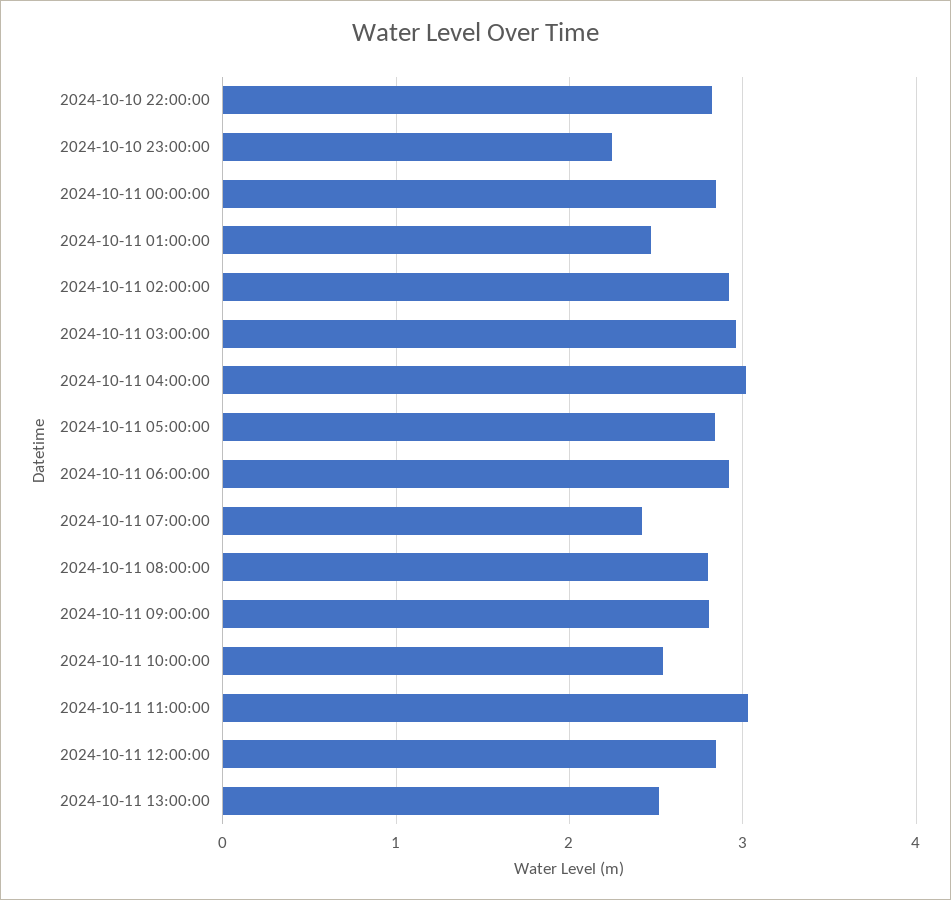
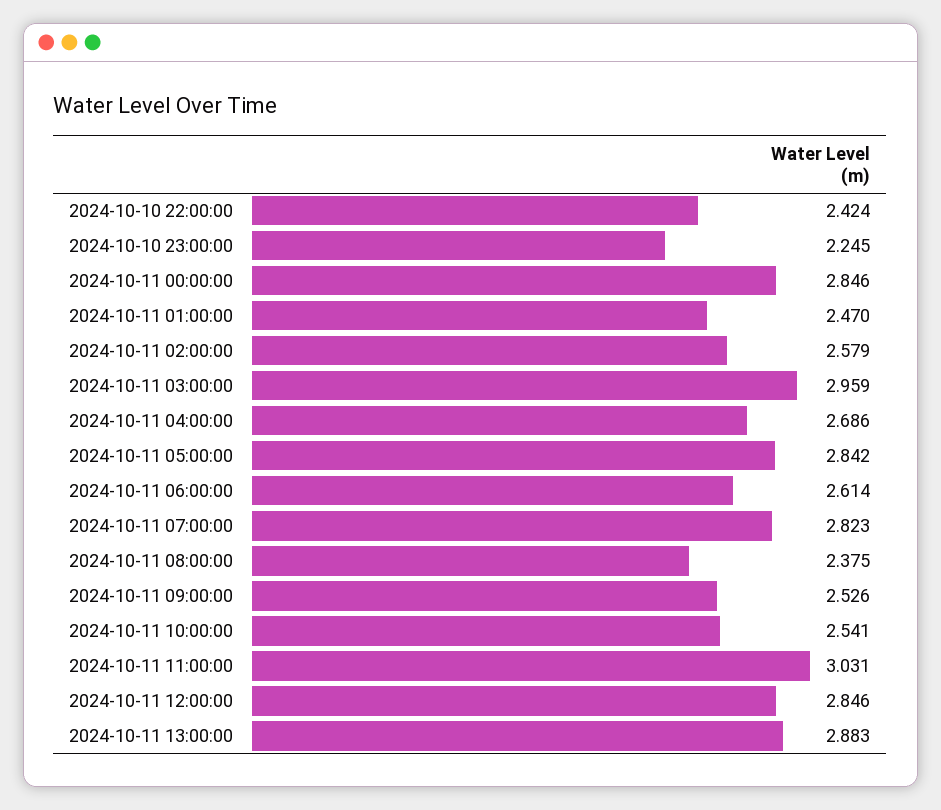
  {
-   "2024-10-10 22:00:00": 2.8,
+   "2024-10-10 22:00:00": 2.424,
    "2024-10-10 23:00:00": 2.245,
    "2024-10-11 00:00:00": 2.846,
    "2024-10-11 01:00:00": 2.47,
-   "2024-10-11 02:00:00": 2.9,
+   "2024-10-11 02:00:00": 2.579,
    "2024-10-11 03:00:00": 2.959,
-   "2024-10-11 04:00:00": 3,
+   "2024-10-11 04:00:00": 2.686,
    "2024-10-11 05:00:00": 2.842,
-   "2024-10-11 06:00:00": 2.9,
+   "2024-10-11 06:00:00": 2.614,
-   "2024-10-11 07:00:00": 2.4,
+   "2024-10-11 07:00:00": 2.823,
-   "2024-10-11 08:00:00": 2.8,
+   "2024-10-11 08:00:00": 2.375,
-   "2024-10-11 09:00:00": 2.8,
+   "2024-10-11 09:00:00": 2.526,
    "2024-10-11 10:00:00": 2.541,
    "2024-10-11 11:00:00": 3.031,
    "2024-10-11 12:00:00": 2.846,
-   "2024-10-11 13:00:00": 2.5
+   "2024-10-11 13:00:00": 2.883
  }

